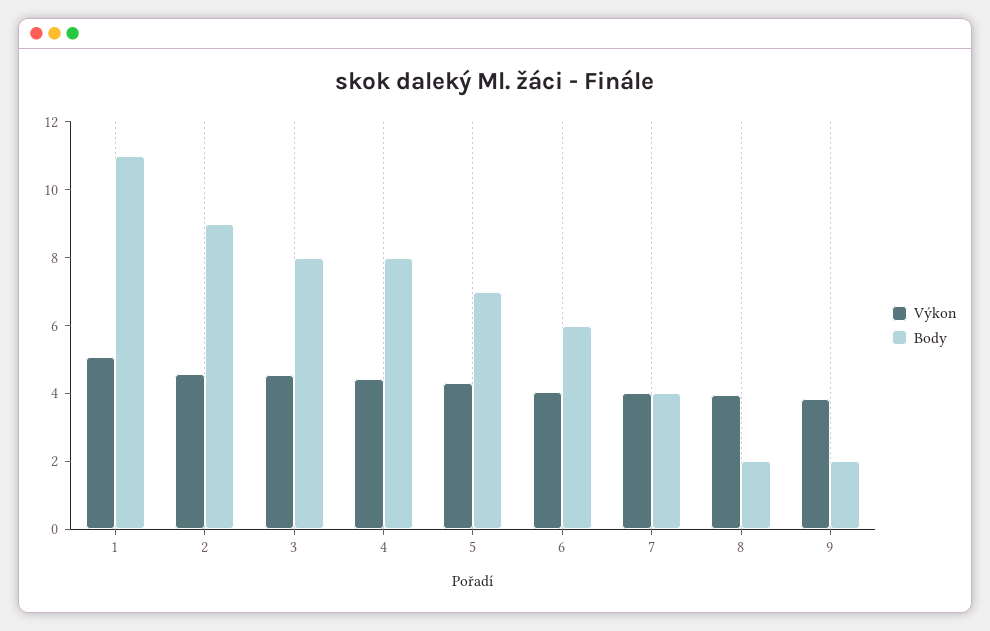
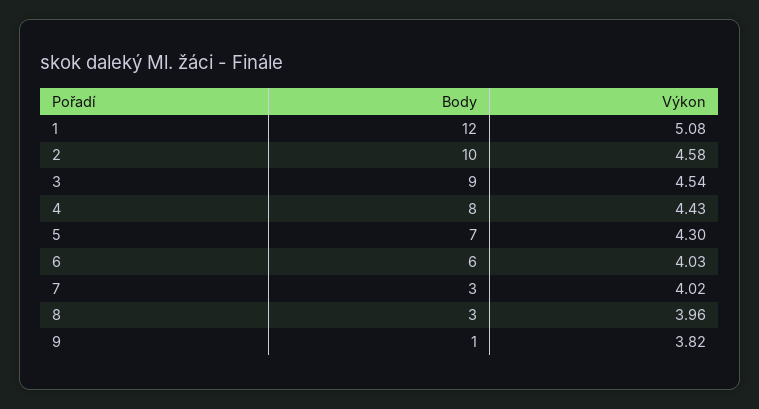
  {
    "Výkon": {
      "1": 5.08,
      "2": 4.58,
      "3": 4.54,
      "4": 4.43,
      "5": 4.3,
      "6": 4.03,
      "7": 4.02,
      "8": 3.96,
      "9": 3.82
    },
    "Body": {
-     "1": 11,
+     "1": 12,
-     "2": 9,
+     "2": 10,
-     "3": 8,
+     "3": 9,
      "4": 8,
      "5": 7,
      "6": 6,
-     "7": 4,
+     "7": 3,
-     "8": 2,
+     "8": 3,
-     "9": 2
+     "9": 1
    }
  }

